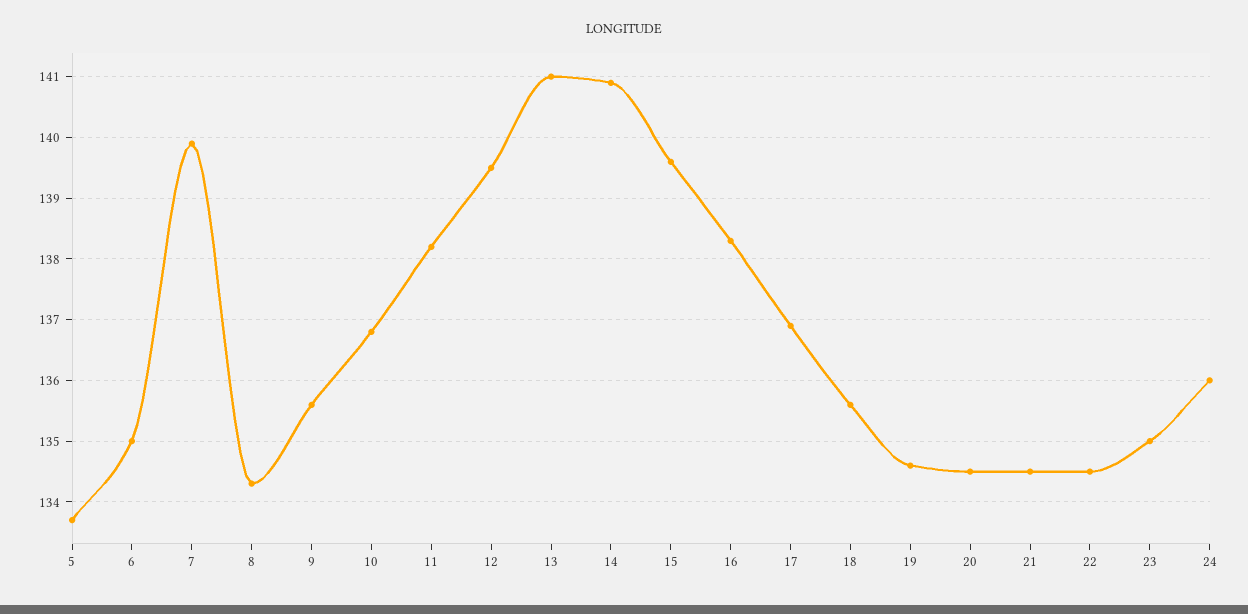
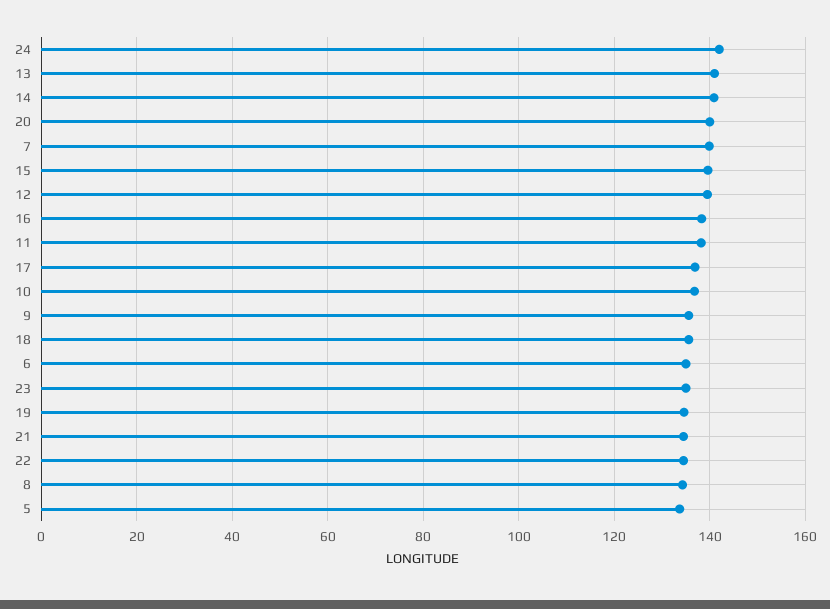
  {
    "5": 133.7,
    "6": 135,
    "7": 139.9,
    "8": 134.3,
    "9": 135.6,
    "10": 136.8,
    "11": 138.2,
    "12": 139.5,
    "13": 141,
    "14": 140.9,
    "15": 139.6,
    "16": 138.3,
    "17": 136.9,
    "18": 135.6,
    "19": 134.6,
-   "20": 134.5,
+   "20": 140,
    "21": 134.5,
    "22": 134.5,
    "23": 135,
-   "24": 136
+   "24": 142
  }

